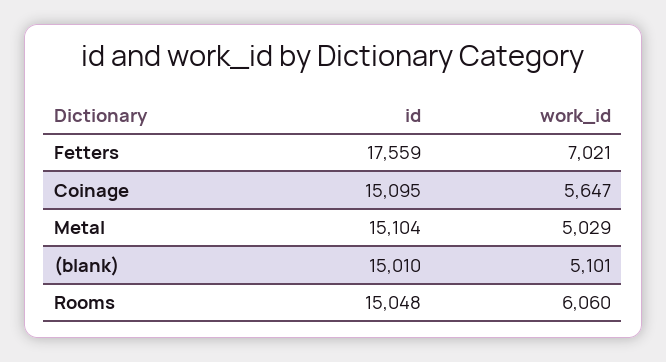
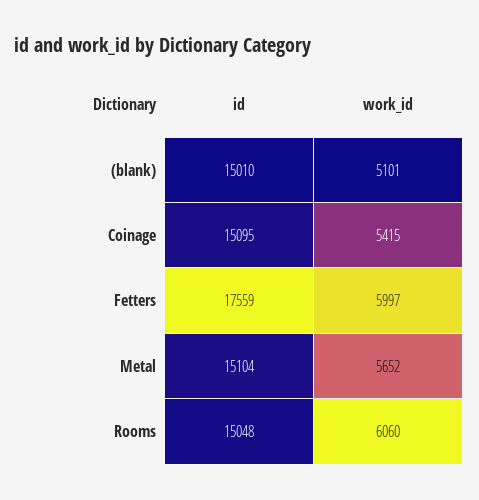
  {
    "id": {
      "Fetters": 17559,
      "Coinage": 15095,
      "Metal": 15104,
      "(blank)": 15010,
      "Rooms": 15048
    },
    "work_id": {
-     "Fetters": 7021,
+     "Fetters": 5997,
-     "Coinage": 5647,
+     "Coinage": 5415,
-     "Metal": 5029,
+     "Metal": 5652,
      "(blank)": 5101,
      "Rooms": 6060
    }
  }

